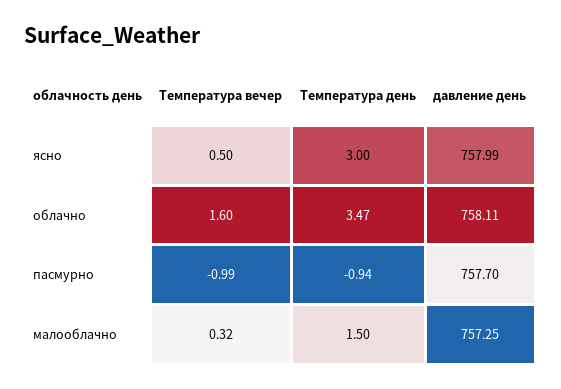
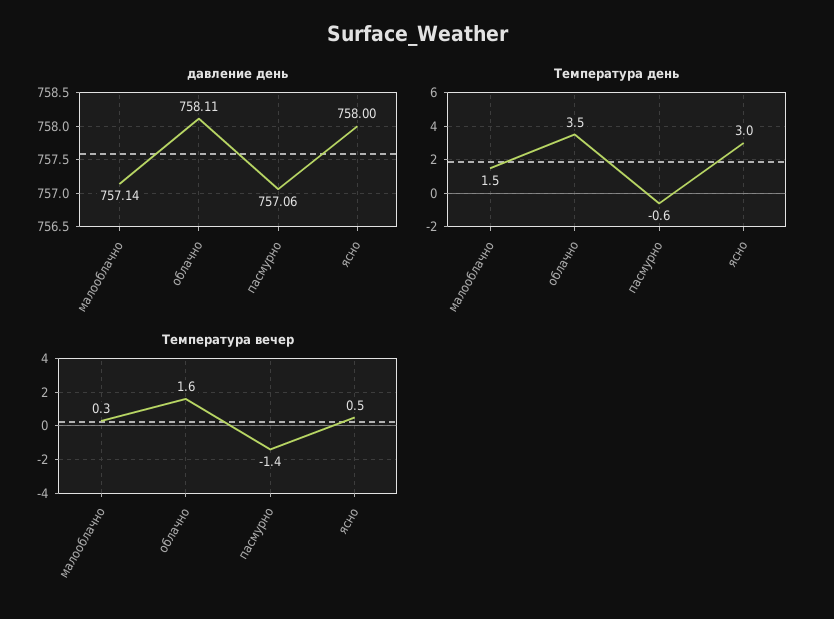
  {
    "Температура вечер": {
      "ясно": 0.5,
      "облачно": 1.6,
-     "пасмурно": -0.99,
+     "пасмурно": -1.4,
      "малооблачно": 0.32
    },
    "Температура день": {
      "ясно": 3,
      "облачно": 3.47,
-     "пасмурно": -0.94,
+     "пасмурно": -0.6,
      "малооблачно": 1.5
    },
    "давление день": {
-     "ясно": 757.99,
+     "ясно": 758,
      "облачно": 758.11,
-     "пасмурно": 757.7,
+     "пасмурно": 757.06,
-     "малооблачно": 757.25
+     "малооблачно": 757.14
    }
  }

